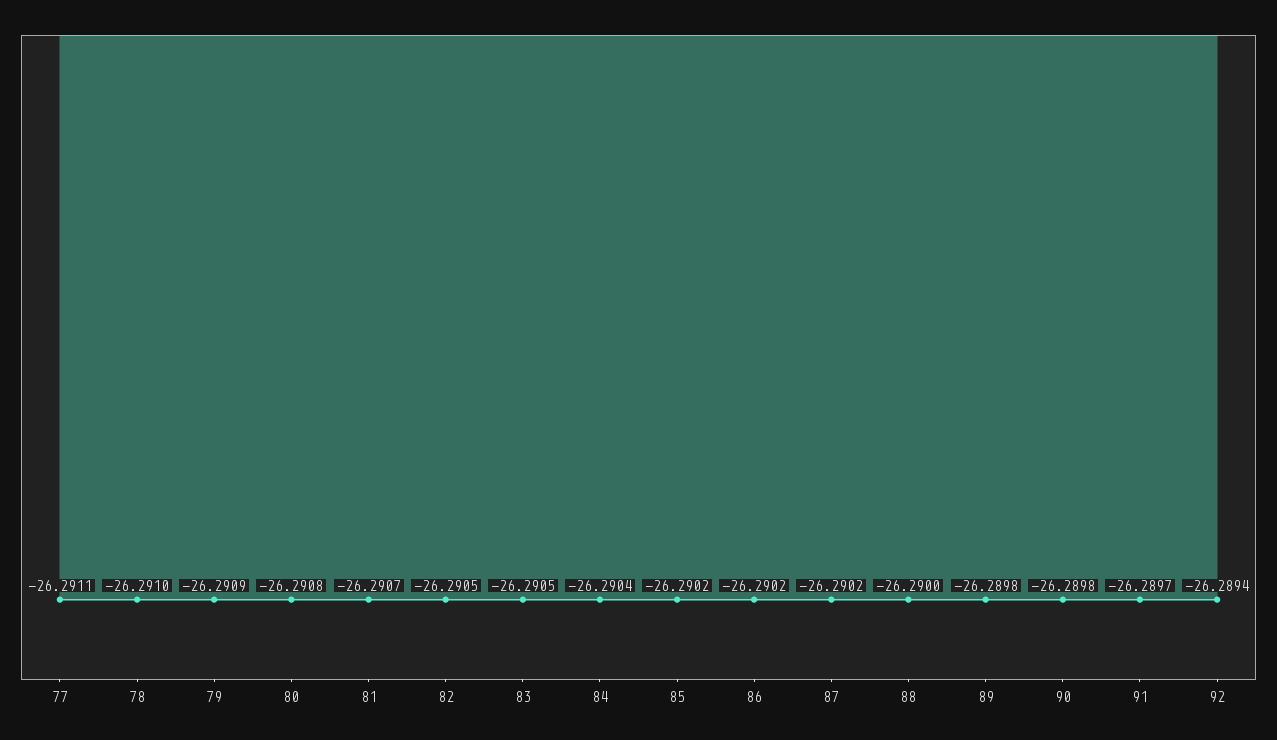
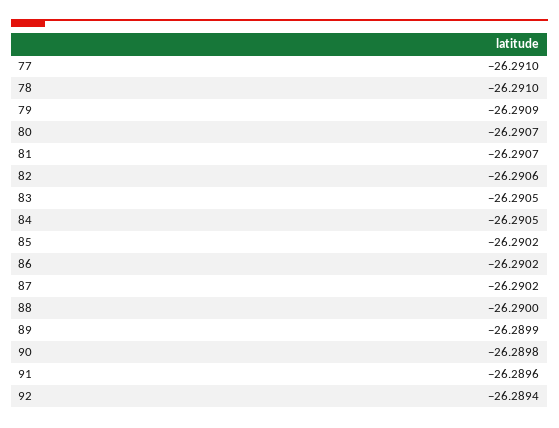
  {
-   "77": -26.2911,
+   "77": -26.291,
    "78": -26.291,
    "79": -26.2909,
-   "80": -26.2908,
+   "80": -26.2907,
    "81": -26.2907,
-   "82": -26.2905,
+   "82": -26.2906,
    "83": -26.2905,
-   "84": -26.2904,
+   "84": -26.2905,
    "85": -26.2902,
    "86": -26.2902,
    "87": -26.2902,
    "88": -26.29,
-   "89": -26.2898,
+   "89": -26.2899,
    "90": -26.2898,
-   "91": -26.2897,
+   "91": -26.2896,
    "92": -26.2894
  }

